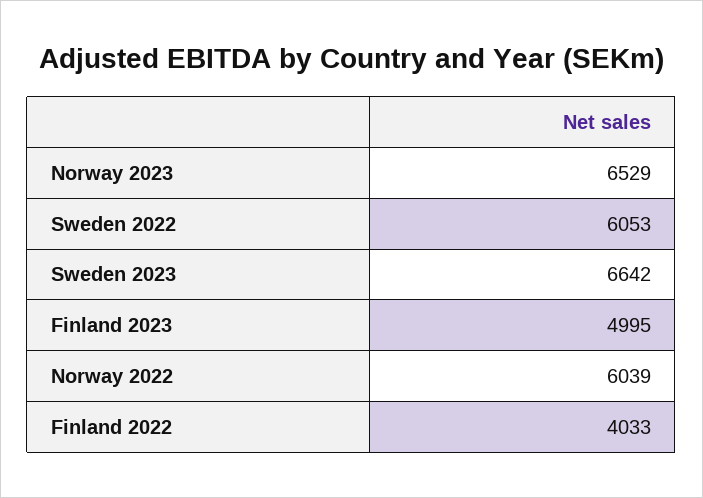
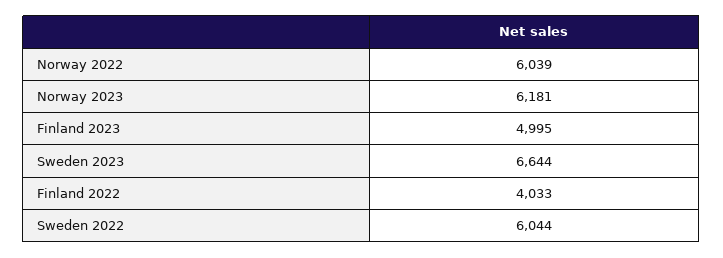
  {
-   "Norway 2023": 6529,
+   "Norway 2023": 6181,
-   "Sweden 2022": 6053,
+   "Sweden 2022": 6044,
-   "Sweden 2023": 6642,
+   "Sweden 2023": 6644,
    "Finland 2023": 4995,
    "Norway 2022": 6039,
    "Finland 2022": 4033
  }

